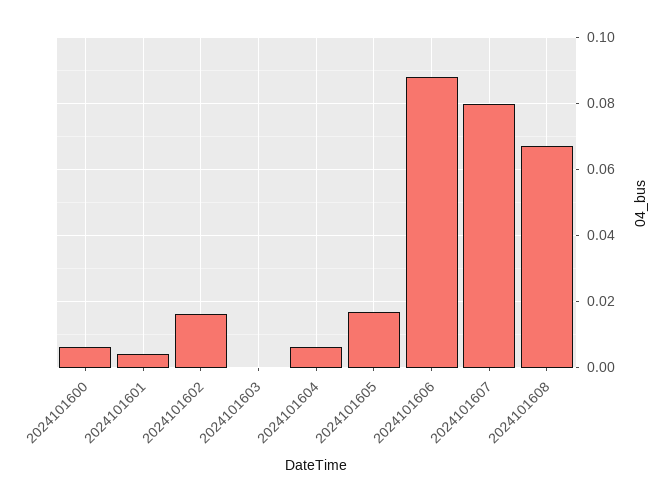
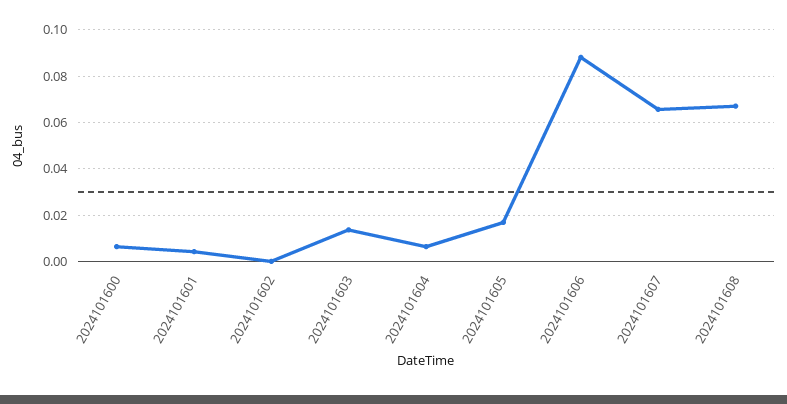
  {
    "2024101600": 0.006,
    "2024101601": 0.004,
-   "2024101602": 0.016,
+   "2024101602": 0,
-   "2024101603": 0,
+   "2024101603": 0.015,
    "2024101604": 0.006,
    "2024101605": 0.016,
    "2024101606": 0.088,
-   "2024101607": 0.08,
+   "2024101607": 0.065,
    "2024101608": 0.068
  }

